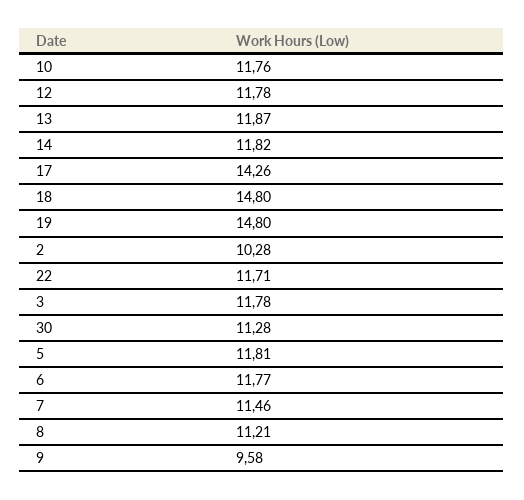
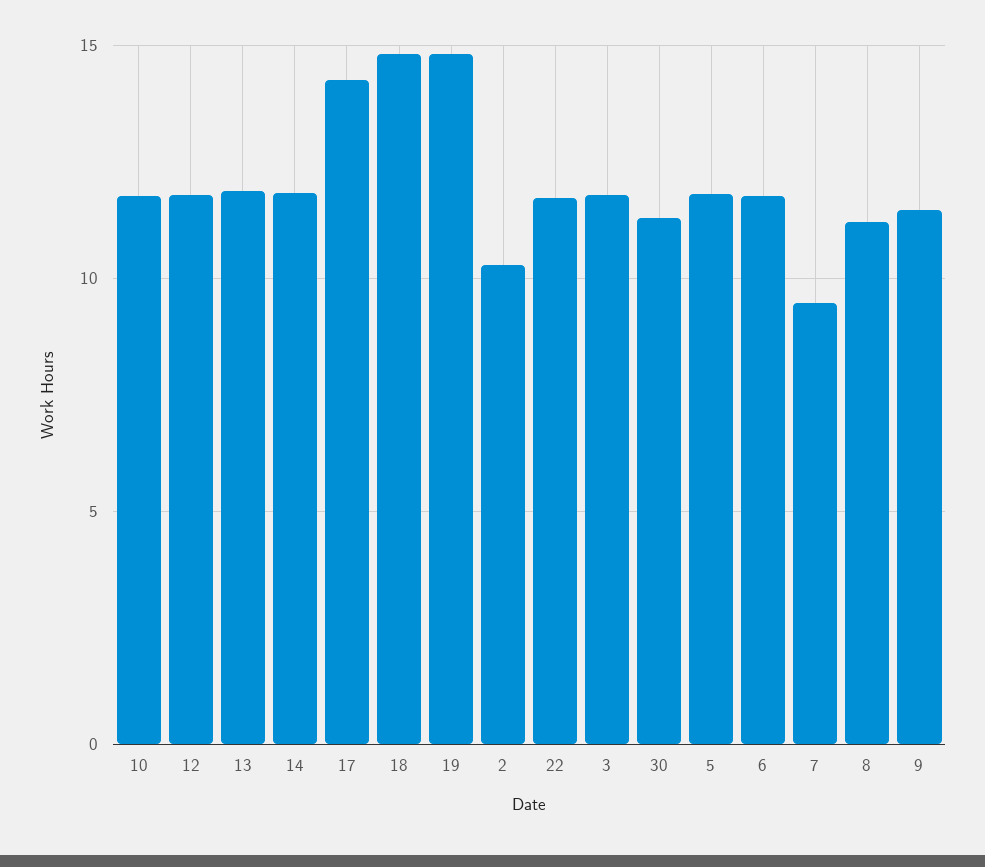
  {
    "10": 11.76,
    "12": 11.78,
    "13": 11.87,
    "14": 11.82,
    "17": 14.26,
    "18": 14.8,
    "19": 14.8,
    "2": 10.28,
    "22": 11.71,
    "3": 11.78,
    "30": 11.28,
    "5": 11.81,
    "6": 11.77,
-   "7": 11.46,
+   "7": 9.5,
    "8": 11.21,
-   "9": 9.58
+   "9": 11.5
  }

